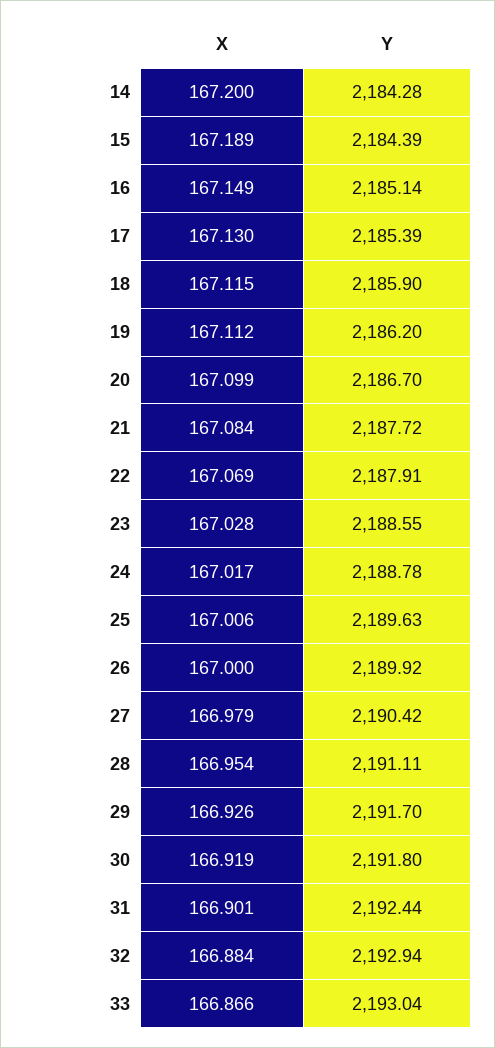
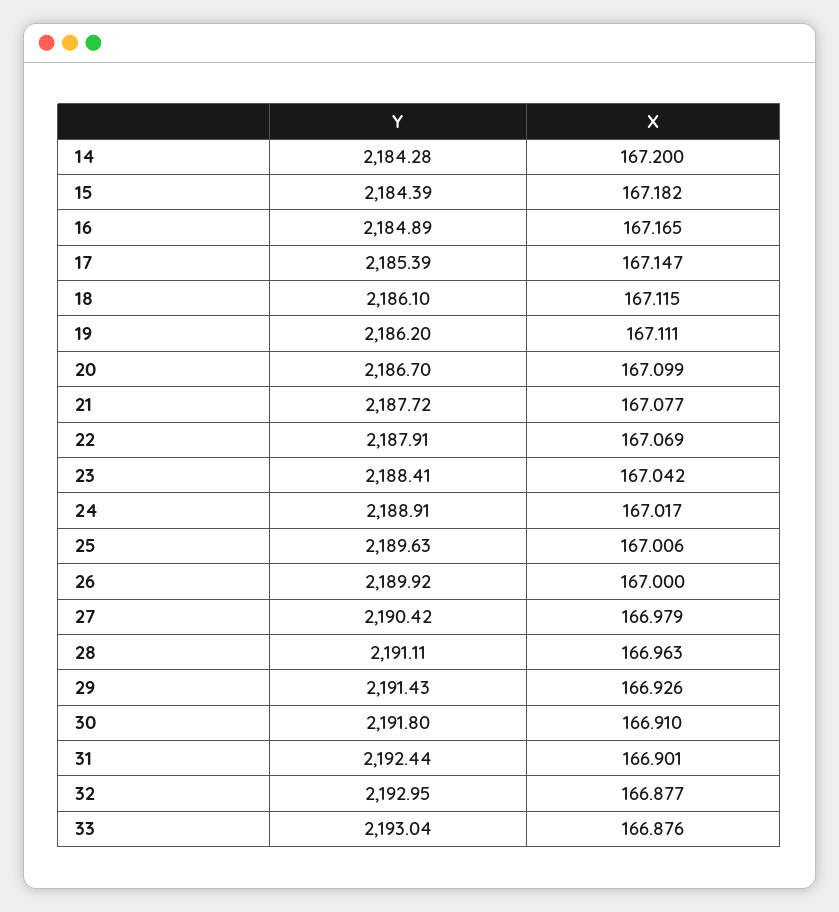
  {
    "X": {
      "14": 167.2,
-     "15": 167.189,
+     "15": 167.182,
-     "16": 167.149,
+     "16": 167.165,
-     "17": 167.13,
+     "17": 167.147,
      "18": 167.115,
-     "19": 167.112,
+     "19": 167.111,
      "20": 167.099,
-     "21": 167.084,
+     "21": 167.077,
      "22": 167.069,
-     "23": 167.028,
+     "23": 167.042,
      "24": 167.017,
      "25": 167.006,
      "26": 167,
      "27": 166.979,
-     "28": 166.954,
+     "28": 166.963,
      "29": 166.926,
-     "30": 166.919,
+     "30": 166.91,
      "31": 166.901,
-     "32": 166.884,
+     "32": 166.877,
-     "33": 166.866
+     "33": 166.876
    },
    "Y": {
      "14": 2184.28,
      "15": 2184.39,
-     "16": 2185.14,
+     "16": 2184.89,
      "17": 2185.39,
-     "18": 2185.9,
+     "18": 2186.1,
      "19": 2186.2,
      "20": 2186.7,
      "21": 2187.72,
      "22": 2187.91,
-     "23": 2188.55,
+     "23": 2188.41,
-     "24": 2188.78,
+     "24": 2188.91,
      "25": 2189.63,
      "26": 2189.92,
      "27": 2190.42,
      "28": 2191.11,
-     "29": 2191.7,
+     "29": 2191.43,
      "30": 2191.8,
      "31": 2192.44,
-     "32": 2192.94,
+     "32": 2192.95,
      "33": 2193.04
    }
  }

